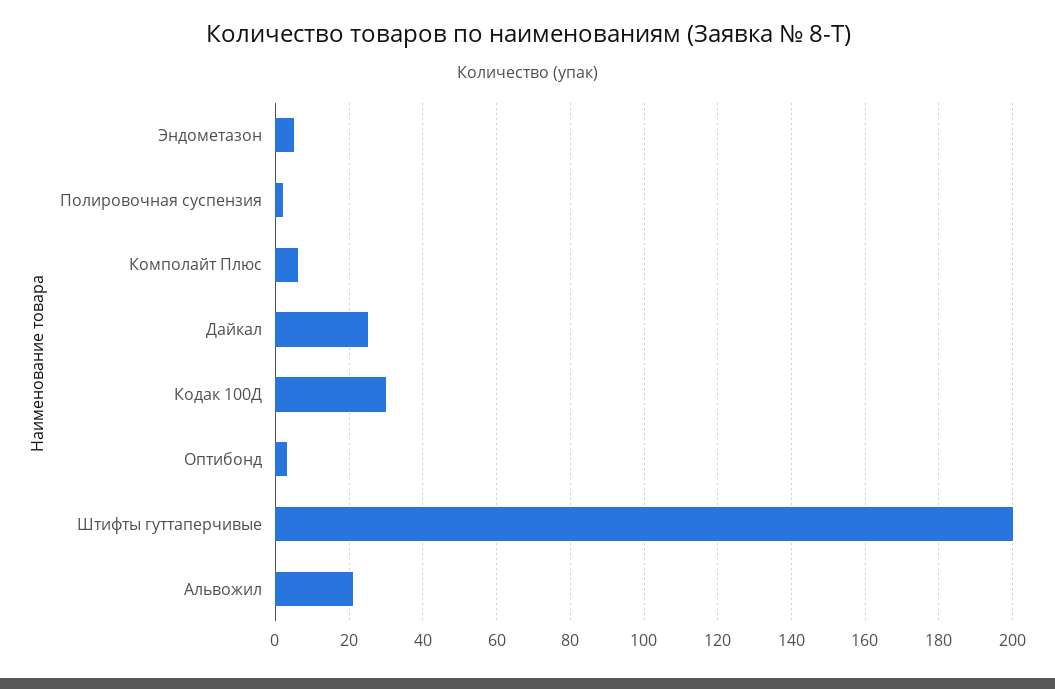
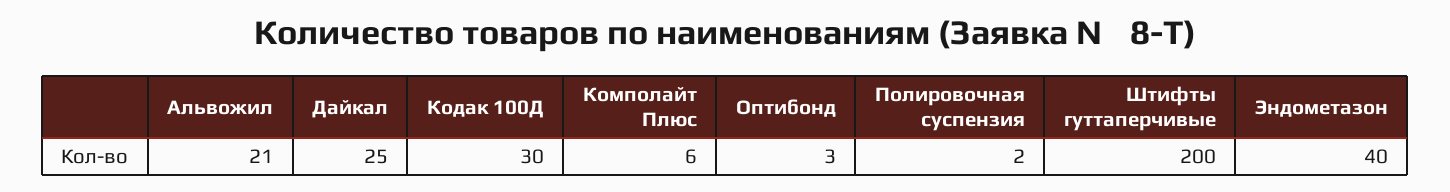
  {
-   "Эндометазон": 5,
+   "Эндометазон": 40,
    "Полировочная суспензия": 2,
    "Комполайт Плюс": 6,
    "Дайкал": 25,
    "Кодак 100Д": 30,
    "Оптибонд": 3,
    "Штифты гуттаперчивые": 200,
    "Альвожил": 21
  }

